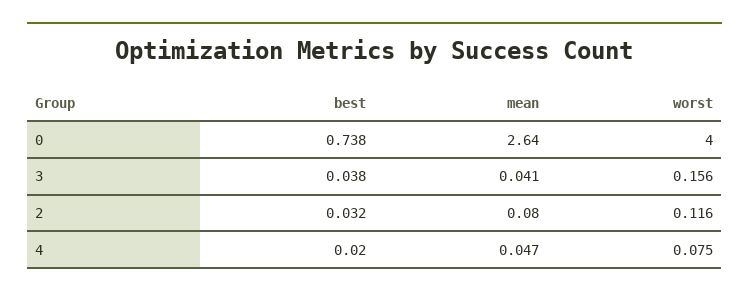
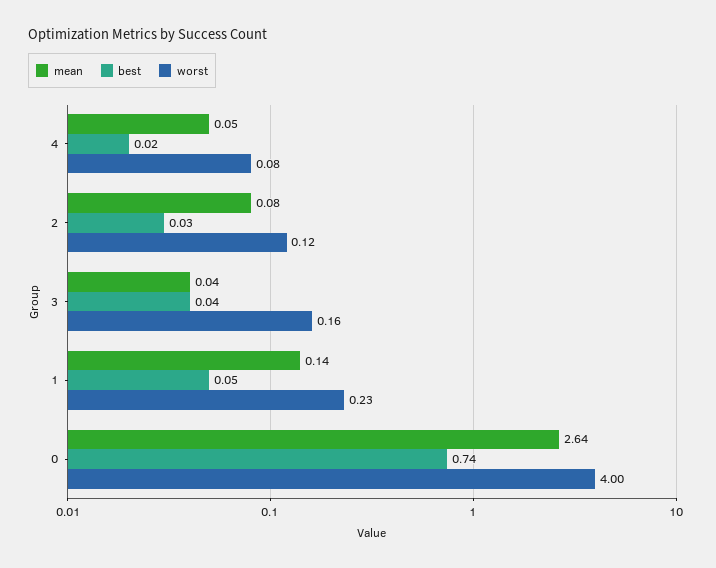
  {
    "best": {
      "0": 0.738,
      "3": 0.038,
      "2": 0.032,
-     "4": 0.02
+     "4": 0.02,
+     "1": 0.05
    },
    "mean": {
      "0": 2.64,
      "3": 0.041,
      "2": 0.08,
-     "4": 0.047
+     "4": 0.047,
+     "1": 0.14
    },
    "worst": {
      "0": 4,
      "3": 0.156,
      "2": 0.116,
-     "4": 0.075
+     "4": 0.075,
+     "1": 0.23
    }
  }

